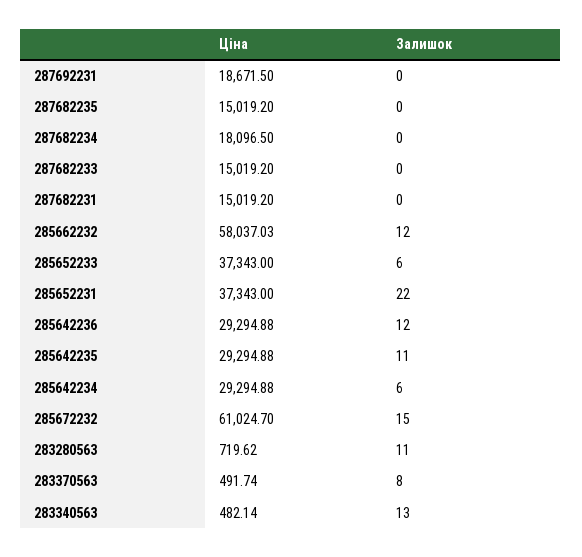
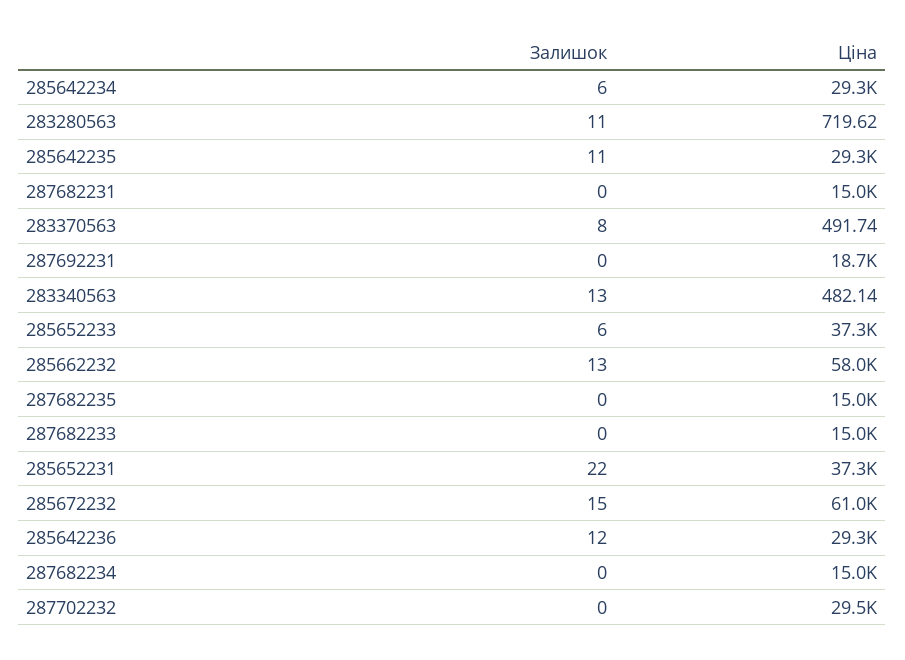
  {
    "Ціна": {
      "287692231": 18671.5,
      "287682235": 15019.2,
-     "287682234": 18096.5,
+     "287682234": 15000,
      "287682233": 15019.2,
      "287682231": 15019.2,
      "285662232": 58037.03,
      "285652233": 37343,
      "285652231": 37343,
      "285642236": 29294.88,
      "285642235": 29294.88,
      "285642234": 29294.88,
      "285672232": 61024.7,
      "283280563": 719.62,
      "283370563": 491.74,
-     "283340563": 482.14
+     "283340563": 482.14,
+     "287702232": 29500
    },
    "Залишок": {
      "287692231": 0,
      "287682235": 0,
      "287682234": 0,
      "287682233": 0,
      "287682231": 0,
-     "285662232": 12,
+     "285662232": 13,
      "285652233": 6,
      "285652231": 22,
      "285642236": 12,
      "285642235": 11,
      "285642234": 6,
      "285672232": 15,
      "283280563": 11,
      "283370563": 8,
-     "283340563": 13
+     "283340563": 13,
+     "287702232": 0
    }
  }

